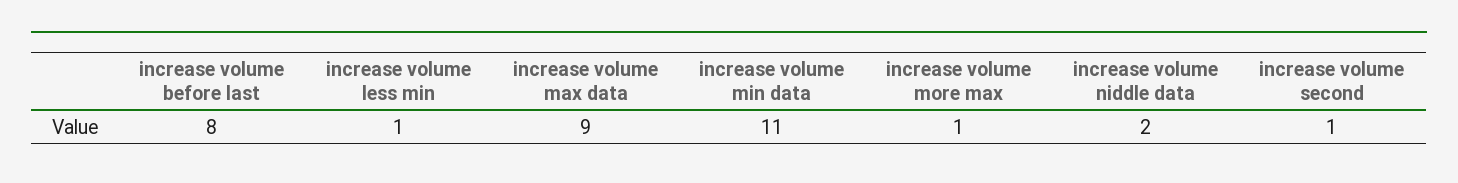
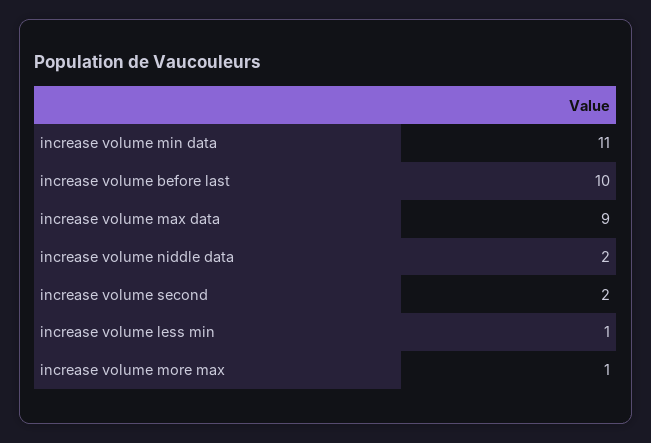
  {
-   "increase volume before last": 8,
+   "increase volume before last": 10,
    "increase volume less min": 1,
    "increase volume max data": 9,
    "increase volume min data": 11,
    "increase volume more max": 1,
    "increase volume niddle data": 2,
-   "increase volume second": 1
+   "increase volume second": 2
  }

